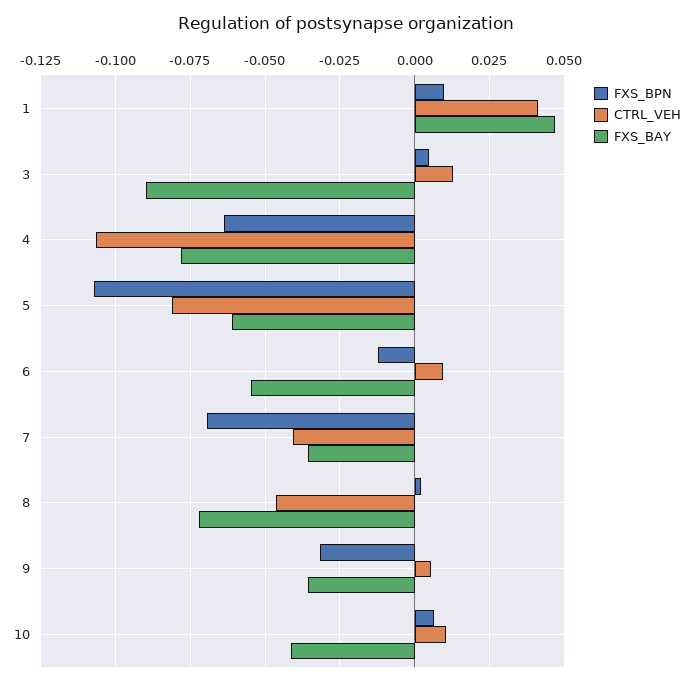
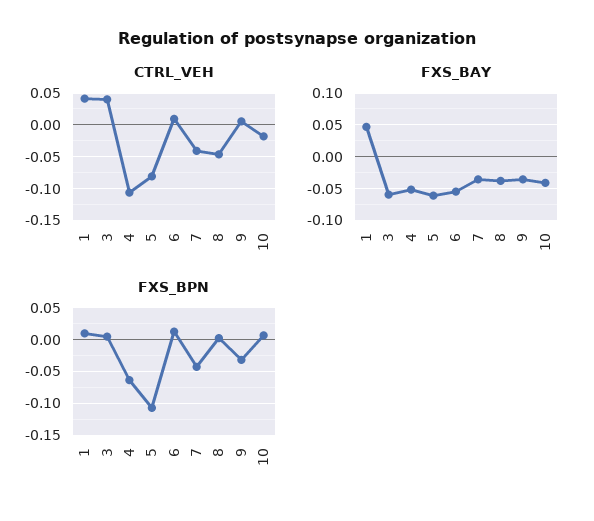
  {
    "FXS_BPN": {
      "1": 0.01,
      "3": 0.005,
      "4": -0.0625,
      "5": -0.1075,
-     "6": -0.0125,
+     "6": 0.01,
-     "7": -0.07,
+     "7": -0.04,
      "8": 0.0025,
      "9": -0.0325,
      "10": 0.0075
    },
    "CTRL_VEH": {
      "1": 0.0425,
-     "3": 0.0125,
+     "3": 0.04,
      "4": -0.1075,
      "5": -0.08,
      "6": 0.01,
      "7": -0.04,
      "8": -0.0475,
      "9": 0.005,
-     "10": 0.01
+     "10": -0.02
    },
    "FXS_BAY": {
      "1": 0.0475,
-     "3": -0.09,
+     "3": -0.06,
-     "4": -0.0775,
+     "4": -0.05,
      "5": -0.06,
      "6": -0.055,
      "7": -0.035,
-     "8": -0.0725,
+     "8": -0.04,
      "9": -0.035,
      "10": -0.04
    }
  }

